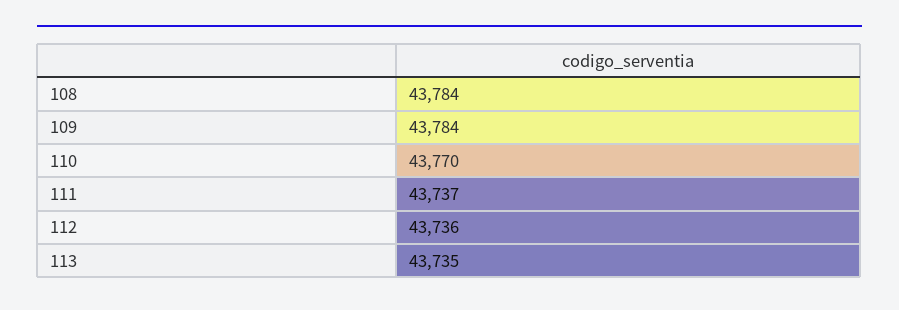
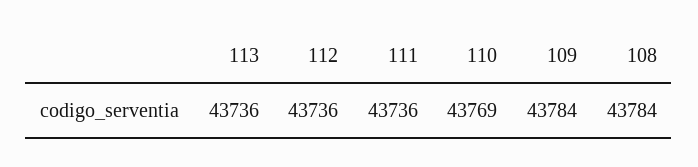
  {
    "108": 43784,
    "109": 43784,
-   "110": 43770,
+   "110": 43769,
-   "111": 43737,
+   "111": 43736,
    "112": 43736,
-   "113": 43735
+   "113": 43736
  }

